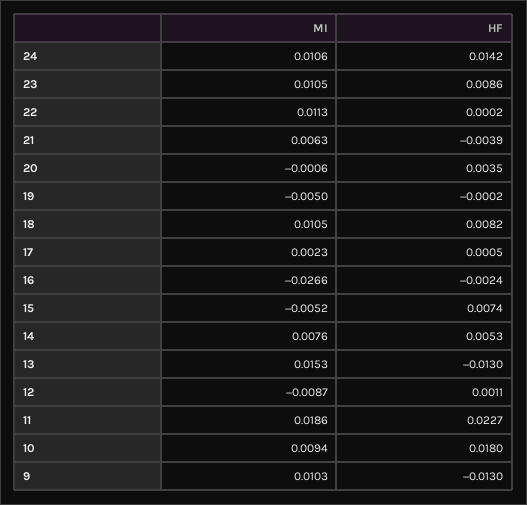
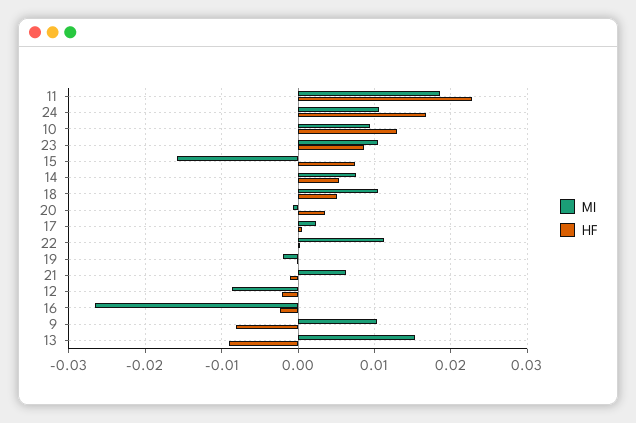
  {
    "MI": {
      "24": 0.0106,
      "23": 0.0105,
      "22": 0.0113,
      "21": 0.0063,
      "20": -0.0006,
-     "19": -0.005,
+     "19": -0.002,
      "18": 0.0105,
      "17": 0.0023,
      "16": -0.0266,
-     "15": -0.0052,
+     "15": -0.016,
      "14": 0.0076,
      "13": 0.0153,
      "12": -0.0087,
      "11": 0.0186,
      "10": 0.0094,
      "9": 0.0103
    },
    "HF": {
-     "24": 0.0142,
+     "24": 0.017,
      "23": 0.0086,
      "22": 0.0002,
-     "21": -0.0039,
+     "21": -0.001,
      "20": 0.0035,
      "19": -0.0002,
-     "18": 0.0082,
+     "18": 0.005,
      "17": 0.0005,
      "16": -0.0024,
      "15": 0.0074,
      "14": 0.0053,
-     "13": -0.013,
+     "13": -0.009,
-     "12": 0.0011,
+     "12": -0.002,
      "11": 0.0227,
-     "10": 0.018,
+     "10": 0.013,
-     "9": -0.013
+     "9": -0.008
    }
  }

